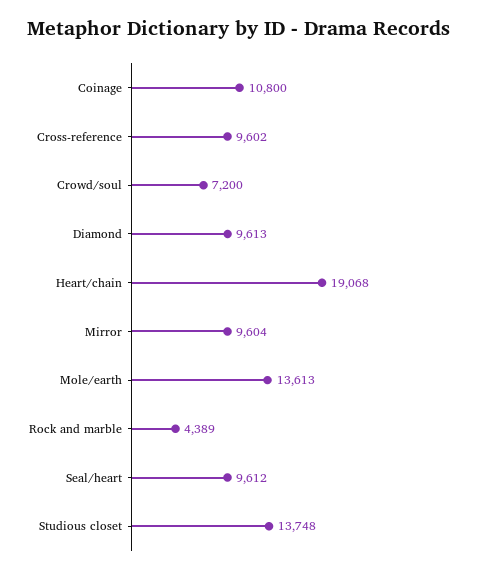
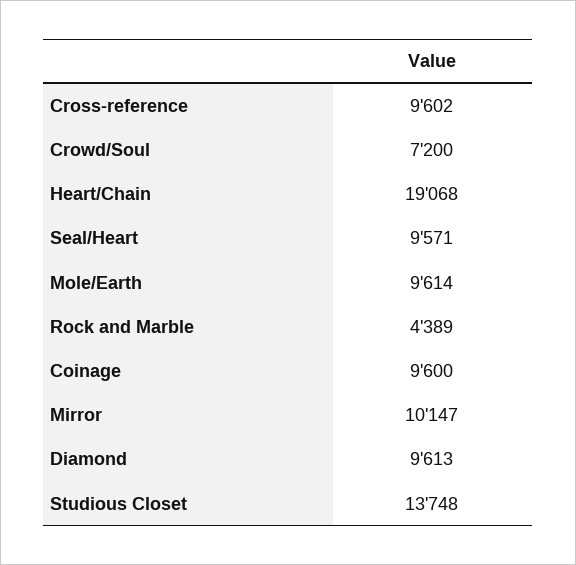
  {
-   "Coinage": 10800,
+   "Coinage": 9600,
    "Cross-reference": 9602,
    "Crowd/soul": 7200,
    "Diamond": 9613,
    "Heart/chain": 19068,
-   "Mirror": 9604,
+   "Mirror": 10147,
-   "Mole/earth": 13613,
+   "Mole/earth": 9614,
    "Rock and marble": 4389,
-   "Seal/heart": 9612,
+   "Seal/heart": 9571,
    "Studious closet": 13748
  }

